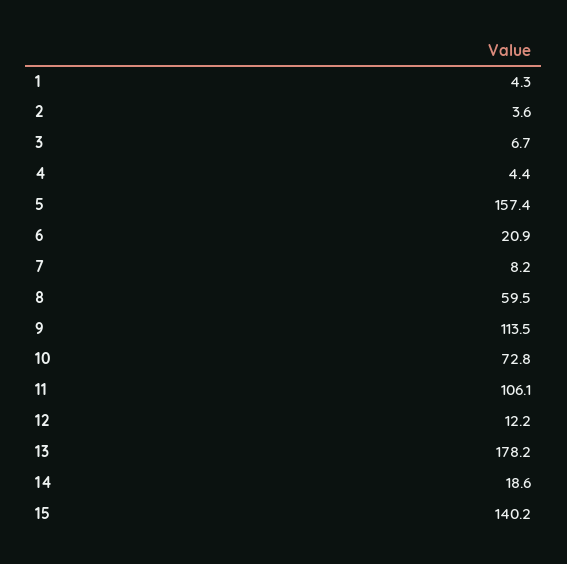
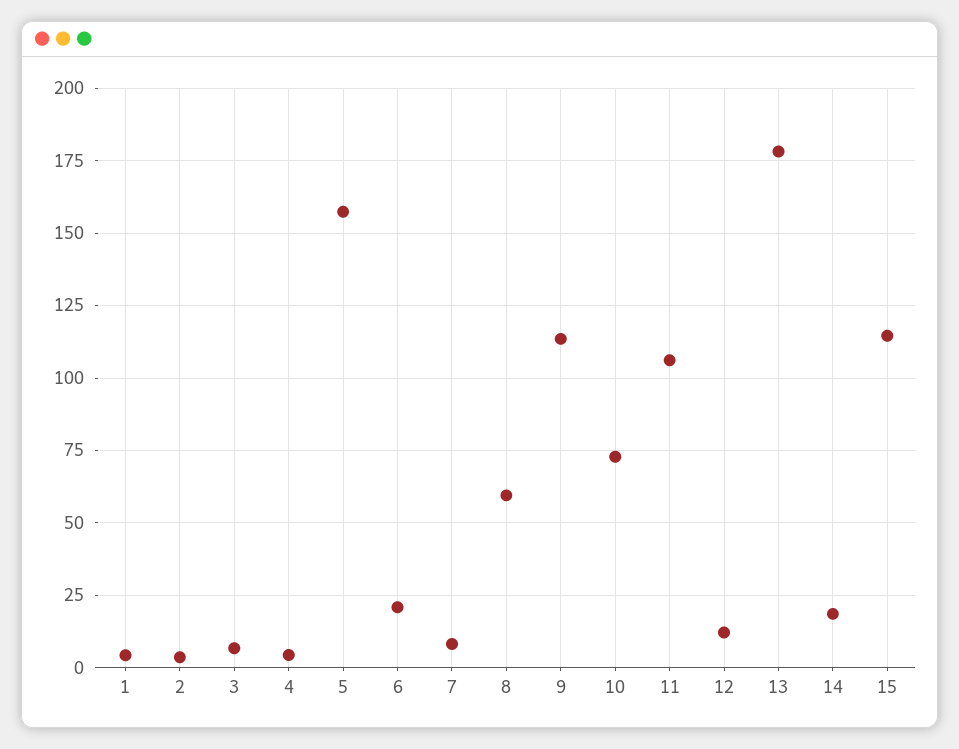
  {
    "1": 4.3,
    "2": 3.6,
    "3": 6.7,
    "4": 4.4,
    "5": 157.4,
    "6": 20.9,
    "7": 8.2,
    "8": 59.5,
    "9": 113.5,
    "10": 72.8,
    "11": 106.1,
    "12": 12.2,
    "13": 178.2,
    "14": 18.6,
-   "15": 140.2
+   "15": 115
  }

